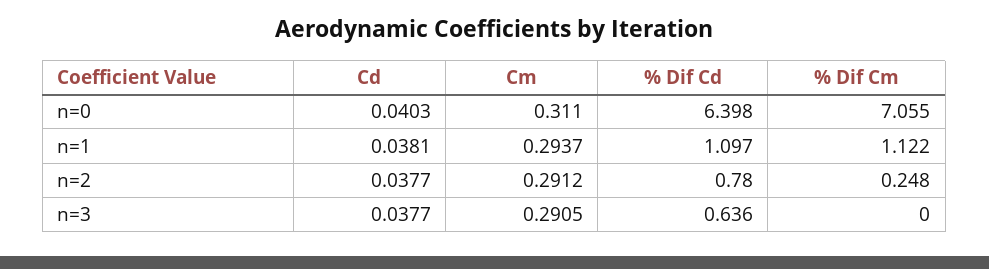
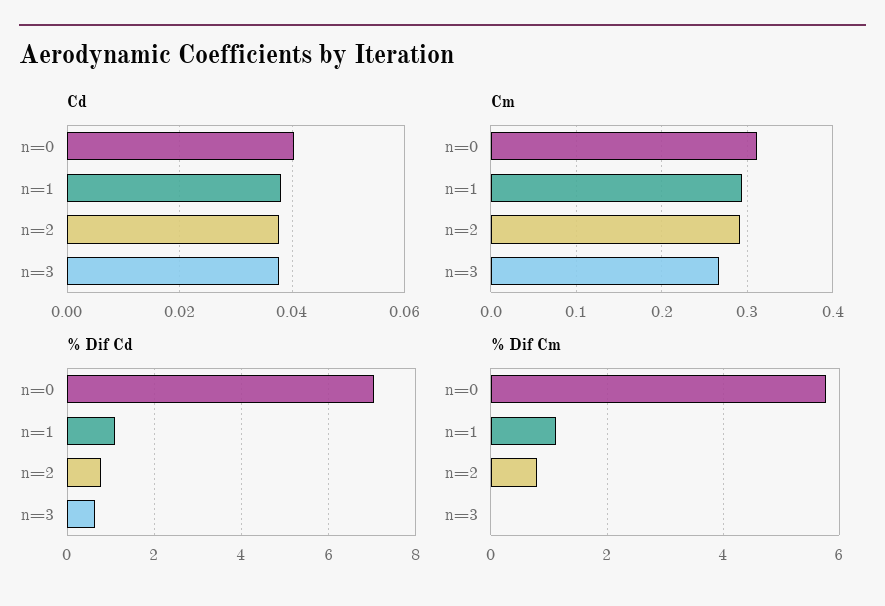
  {
    "Cd": {
      "n=0": 0.0403,
      "n=1": 0.0381,
      "n=2": 0.0377,
      "n=3": 0.0377
    },
    "Cm": {
      "n=0": 0.311,
      "n=1": 0.2937,
      "n=2": 0.2912,
-     "n=3": 0.2905
+     "n=3": 0.27
    },
    "% Dif Cd": {
-     "n=0": 6.398,
+     "n=0": 7,
      "n=1": 1.097,
      "n=2": 0.78,
      "n=3": 0.636
    },
    "% Dif Cm": {
-     "n=0": 7.055,
+     "n=0": 5.8,
      "n=1": 1.122,
-     "n=2": 0.248,
+     "n=2": 0.8,
      "n=3": 0
    }
  }

